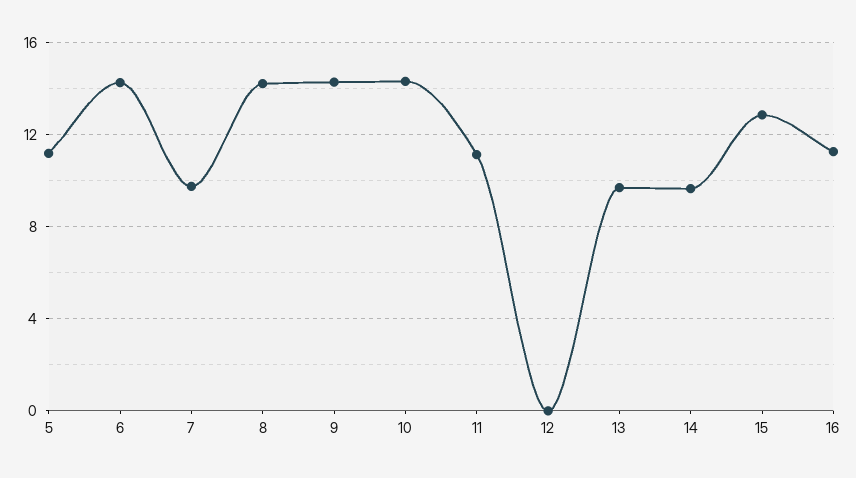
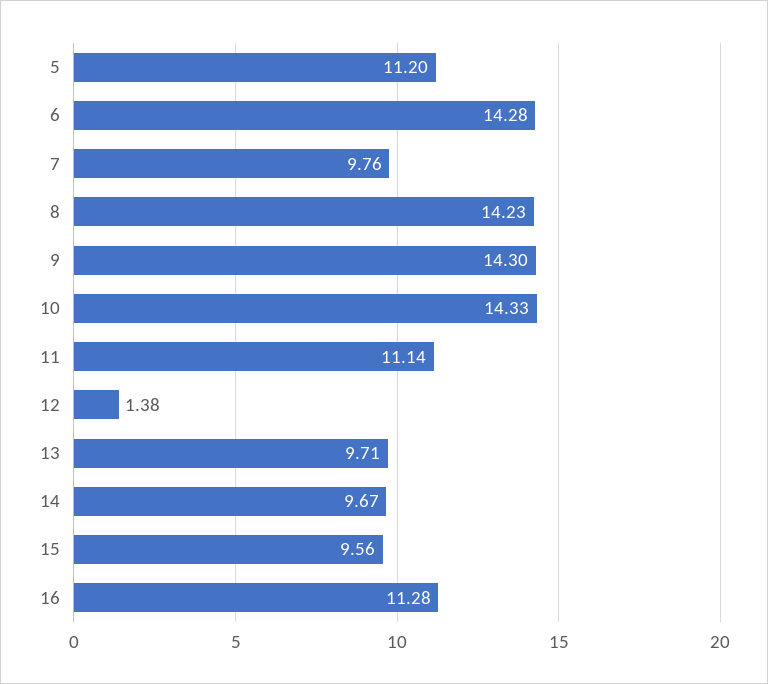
  {
    "5": 11.2,
    "6": 14.28,
    "7": 9.76,
    "8": 14.23,
    "9": 14.3,
    "10": 14.33,
    "11": 11.14,
-   "12": 0,
+   "12": 1.38,
    "13": 9.71,
    "14": 9.67,
-   "15": 13,
+   "15": 9.56,
    "16": 11.28
  }

